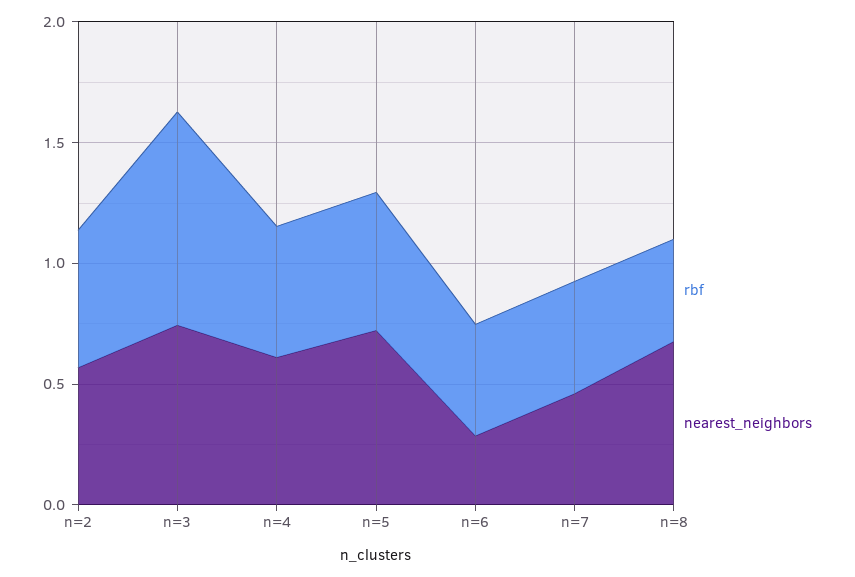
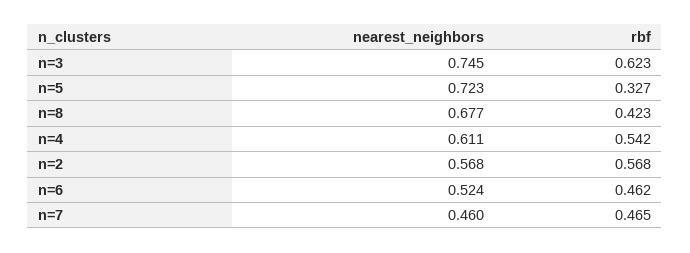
  {
    "rbf": {
      "n=2": 0.568,
-     "n=3": 0.9,
+     "n=3": 0.623,
      "n=4": 0.542,
-     "n=5": 0.6,
+     "n=5": 0.327,
      "n=6": 0.462,
      "n=7": 0.465,
      "n=8": 0.423
    },
    "nearest_neighbors": {
      "n=2": 0.568,
      "n=3": 0.745,
      "n=4": 0.611,
      "n=5": 0.723,
-     "n=6": 0.3,
+     "n=6": 0.524,
      "n=7": 0.46,
      "n=8": 0.677
    }
  }

